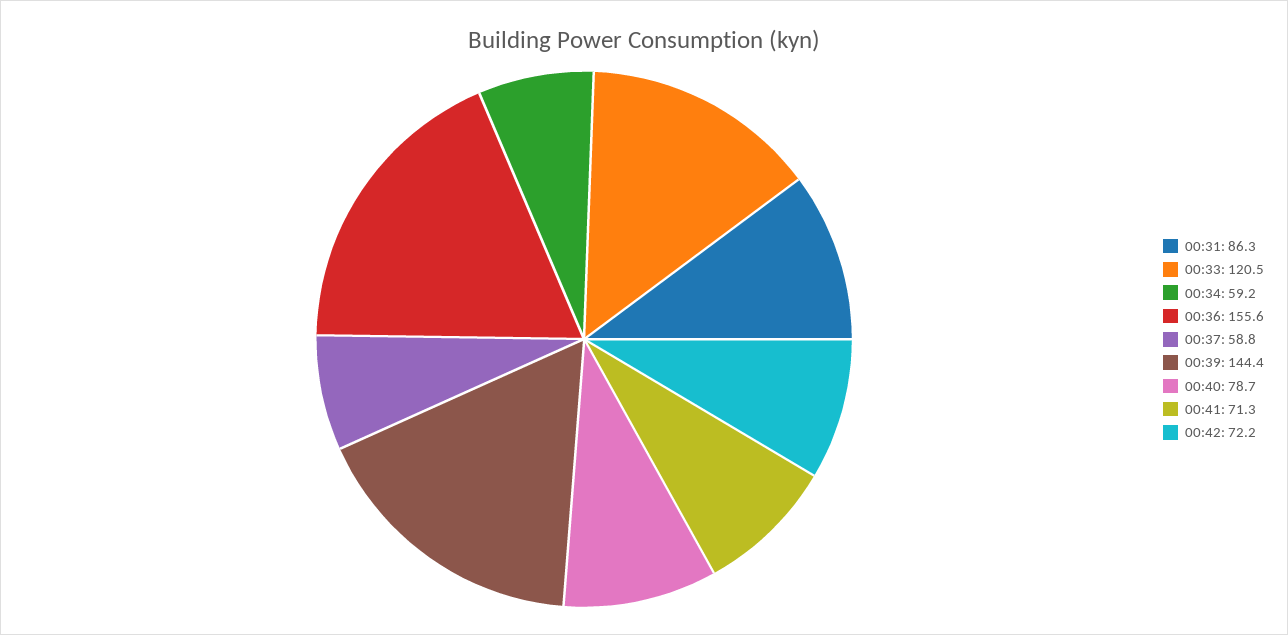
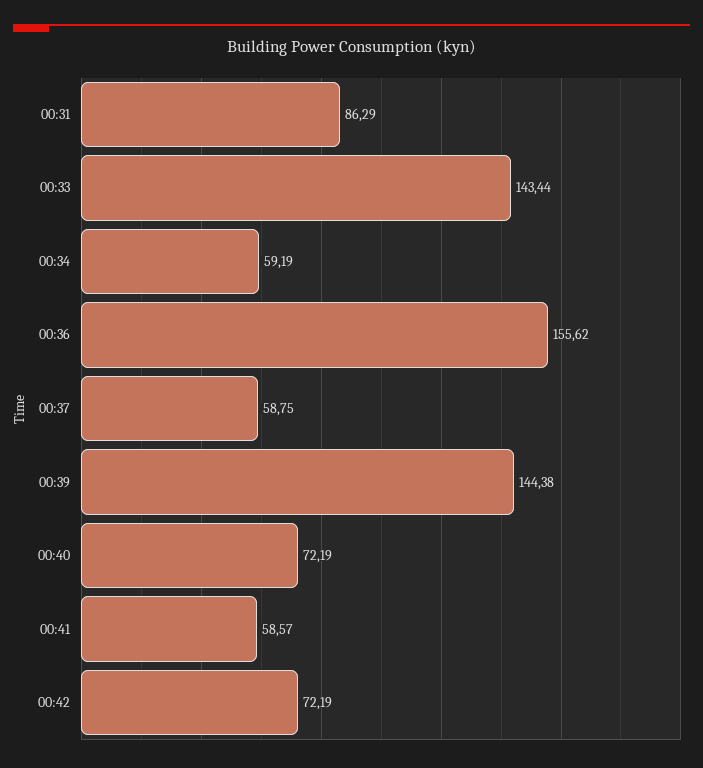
  {
    "00:31": 86.29,
-   "00:33": 120.5,
+   "00:33": 143.44,
    "00:34": 59.19,
    "00:36": 155.62,
    "00:37": 58.75,
    "00:39": 144.38,
-   "00:40": 78.7,
+   "00:40": 72.19,
-   "00:41": 71.3,
+   "00:41": 58.57,
    "00:42": 72.19
  }

